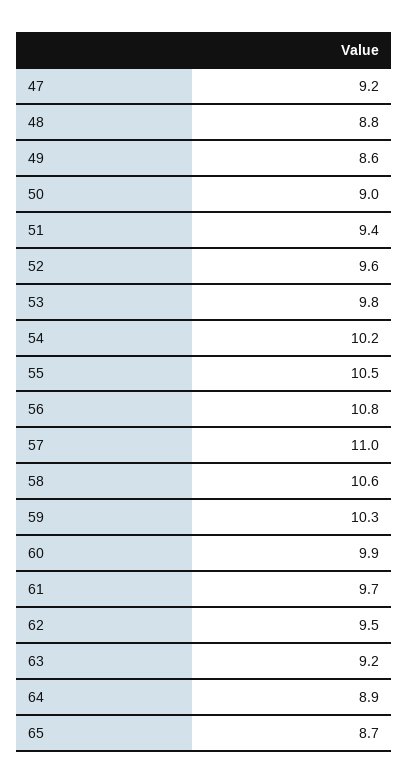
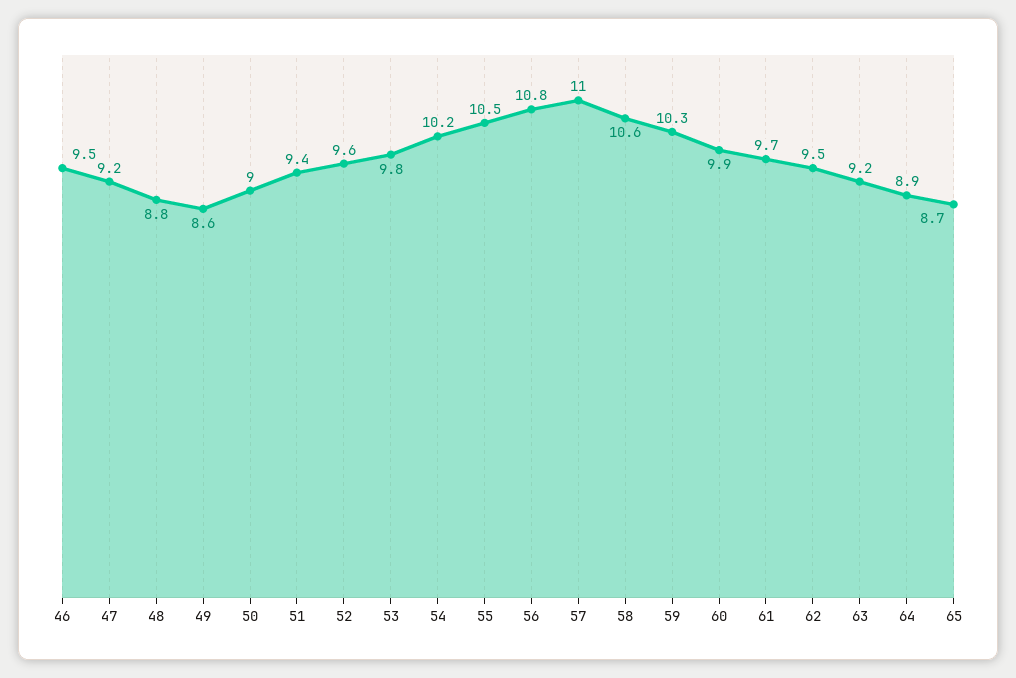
  {
    "47": 9.2,
    "48": 8.8,
    "49": 8.6,
    "50": 9,
    "51": 9.4,
    "52": 9.6,
    "53": 9.8,
    "54": 10.2,
    "55": 10.5,
    "56": 10.8,
    "57": 11,
    "58": 10.6,
    "59": 10.3,
    "60": 9.9,
    "61": 9.7,
    "62": 9.5,
    "63": 9.2,
    "64": 8.9,
-   "65": 8.7
+   "65": 8.7,
+   "46": 9.5
  }

